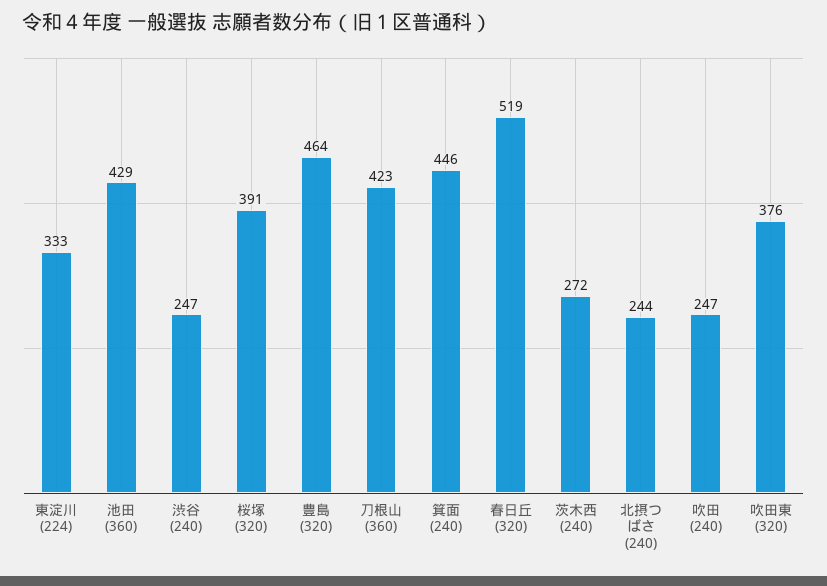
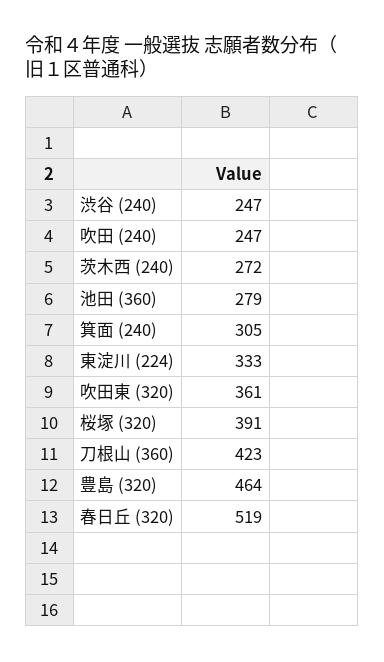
  {
    "東淀川 (224)": 333,
-   "池田 (360)": 429,
+   "池田 (360)": 279,
    "渋谷 (240)": 247,
    "桜塚 (320)": 391,
    "豊島 (320)": 464,
    "刀根山 (360)": 423,
-   "箕面 (240)": 446,
+   "箕面 (240)": 305,
    "春日丘 (320)": 519,
    "茨木西 (240)": 272,
-   "北摂つばさ (240)": 244,
    "吹田 (240)": 247,
-   "吹田東 (320)": 376
+   "吹田東 (320)": 361
  }

